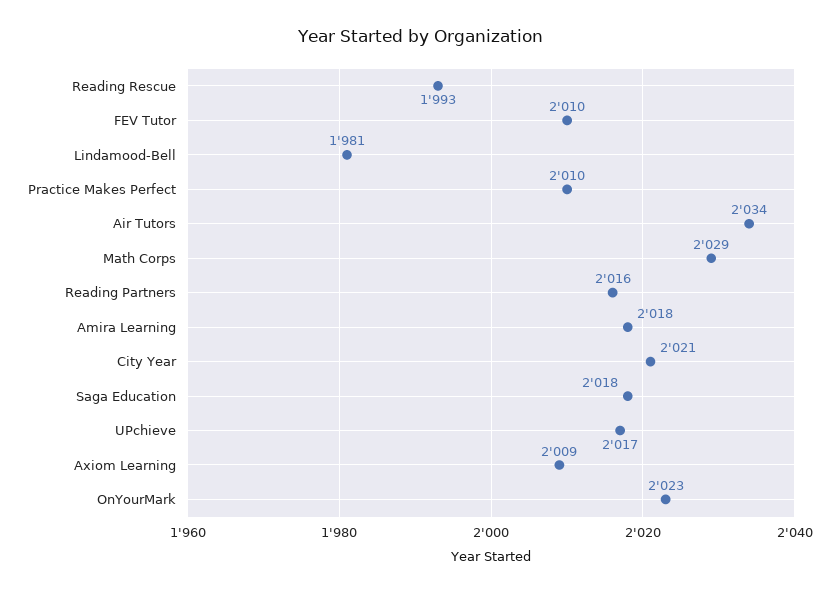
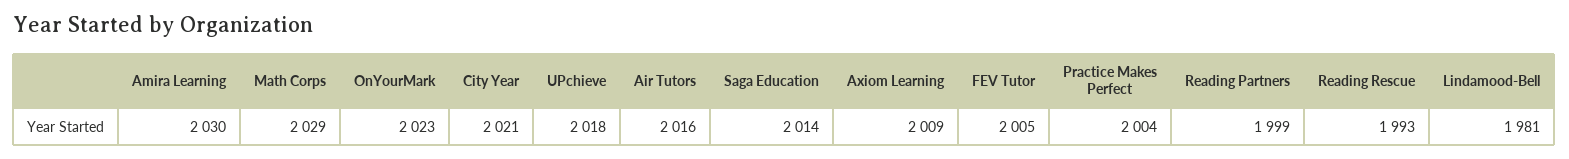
  {
    "Reading Rescue": 1993,
-   "FEV Tutor": 2010,
+   "FEV Tutor": 2005,
    "Lindamood-Bell": 1981,
-   "Practice Makes Perfect": 2010,
+   "Practice Makes Perfect": 2004,
-   "Air Tutors": 2034,
+   "Air Tutors": 2016,
    "Math Corps": 2029,
-   "Reading Partners": 2016,
+   "Reading Partners": 1999,
-   "Amira Learning": 2018,
+   "Amira Learning": 2030,
    "City Year": 2021,
-   "Saga Education": 2018,
+   "Saga Education": 2014,
-   "UPchieve": 2017,
+   "UPchieve": 2018,
    "Axiom Learning": 2009,
    "OnYourMark": 2023
  }

